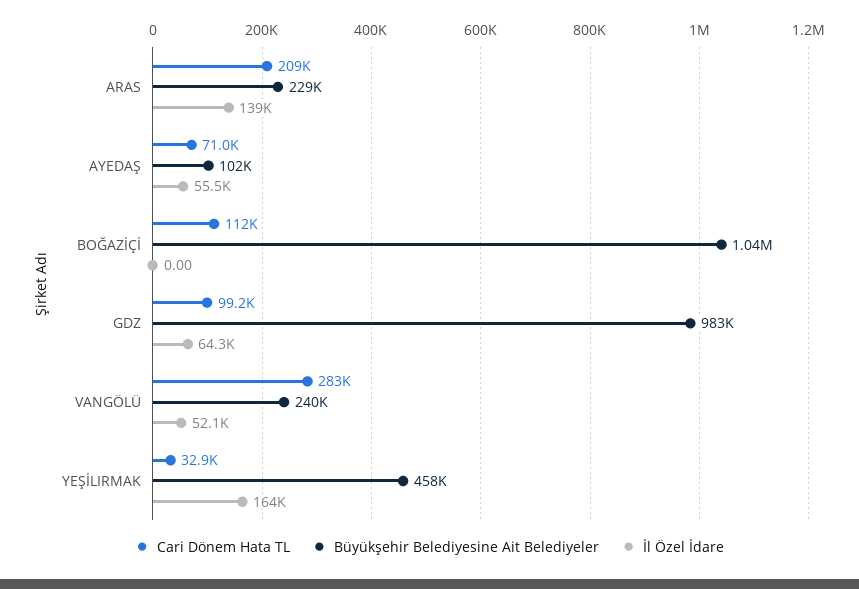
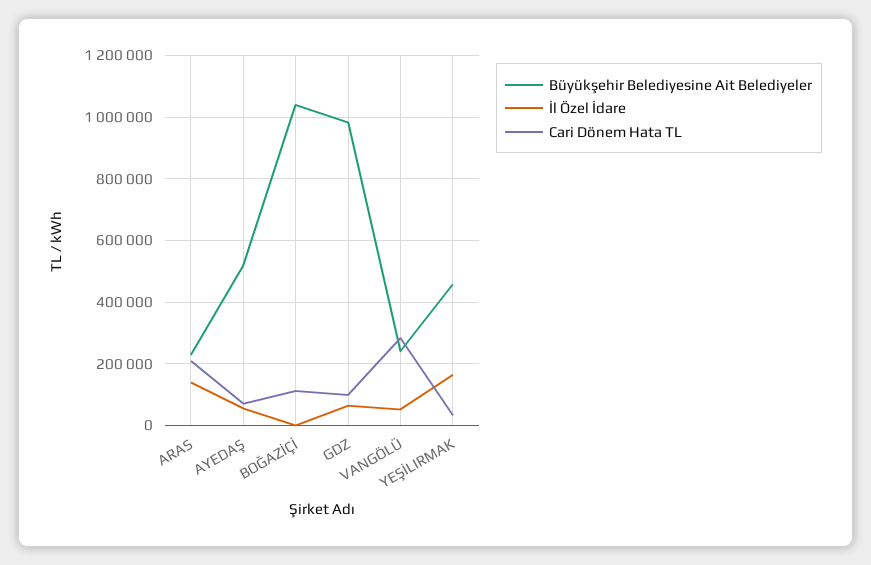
  {
    "Cari Dönem Hata TL": {
      "ARAS": 209000,
      "AYEDAŞ": 71000,
      "BOĞAZİÇİ": 112000,
      "GDZ": 99200,
      "VANGÖLÜ": 283000,
      "YEŞİLIRMAK": 32900
    },
    "Büyükşehir Belediyesine Ait Belediyeler": {
      "ARAS": 229000,
-     "AYEDAŞ": 102000,
+     "AYEDAŞ": 520000,
      "BOĞAZİÇİ": 1040000,
      "GDZ": 983000,
      "VANGÖLÜ": 240000,
      "YEŞİLIRMAK": 458000
    },
    "İl Özel İdare": {
      "ARAS": 139000,
      "AYEDAŞ": 55500,
      "BOĞAZİÇİ": 0,
      "GDZ": 64300,
      "VANGÖLÜ": 52100,
      "YEŞİLIRMAK": 164000
    }
  }

